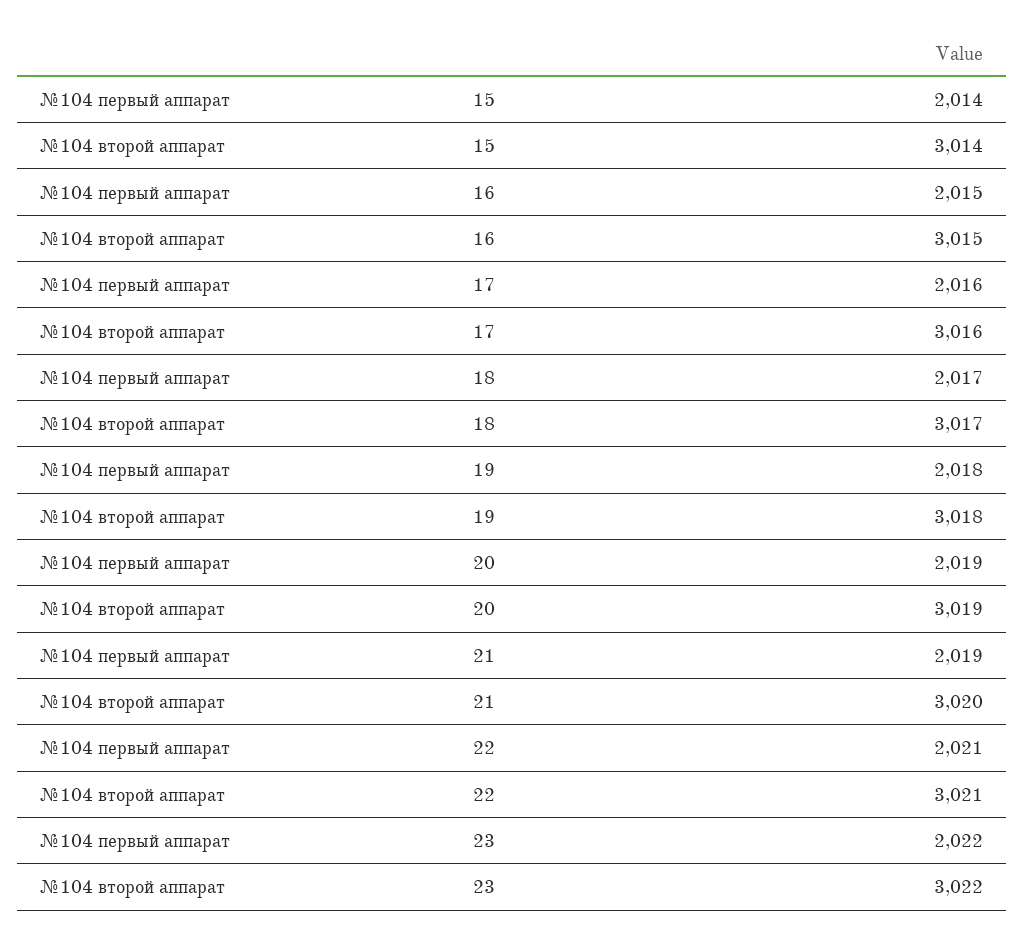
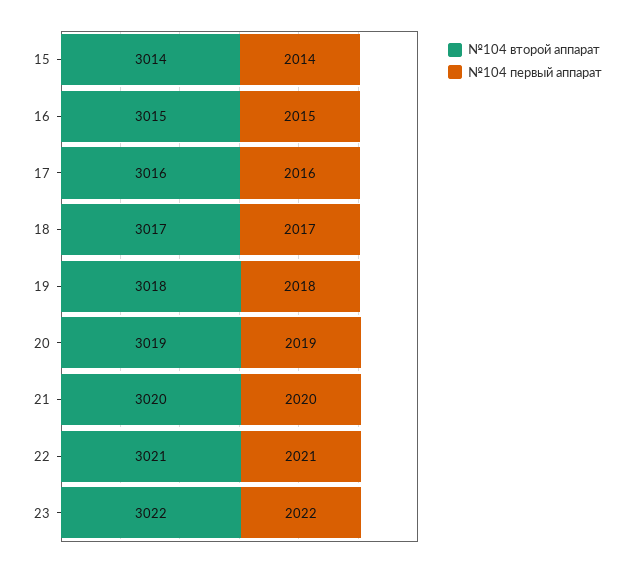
  {
    "№104 первый аппарат": {
      "15": 2014,
      "16": 2015,
      "17": 2016,
      "18": 2017,
      "19": 2018,
      "20": 2019,
-     "21": 2019,
+     "21": 2020,
      "22": 2021,
      "23": 2022
    },
    "№104 второй аппарат": {
      "15": 3014,
      "16": 3015,
      "17": 3016,
      "18": 3017,
      "19": 3018,
      "20": 3019,
      "21": 3020,
      "22": 3021,
      "23": 3022
    }
  }

